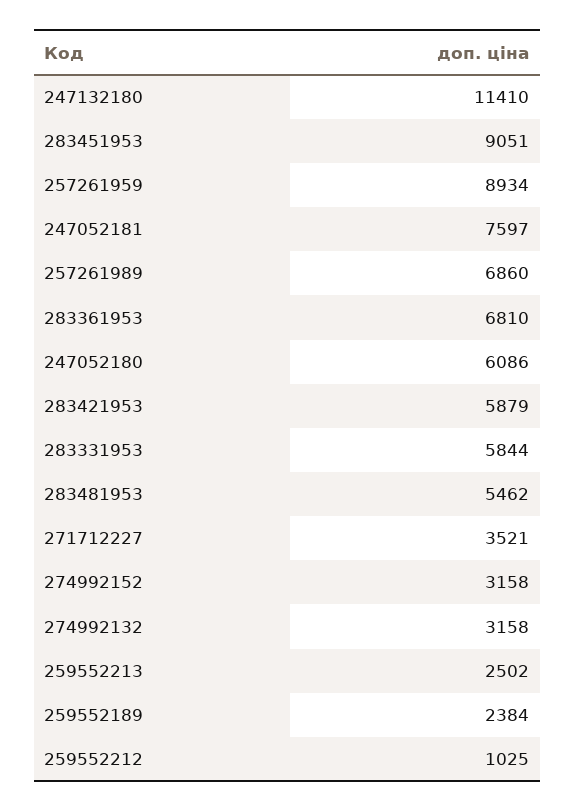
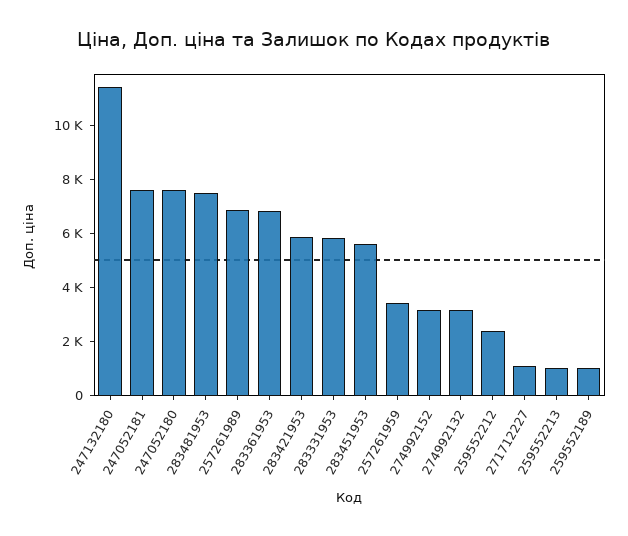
  {
    "247132180": 11410,
-   "283451953": 9051,
+   "283451953": 5500,
-   "257261959": 8934,
+   "257261959": 3500,
    "247052181": 7597,
    "257261989": 6860,
    "283361953": 6810,
-   "247052180": 6086,
+   "247052180": 7500,
    "283421953": 5879,
    "283331953": 5844,
-   "283481953": 5462,
+   "283481953": 7500,
-   "271712227": 3521,
+   "271712227": 1000,
    "274992152": 3158,
    "274992132": 3158,
-   "259552213": 2502,
+   "259552213": 1000,
-   "259552189": 2384,
+   "259552189": 1000,
-   "259552212": 1025
+   "259552212": 2500
  }

